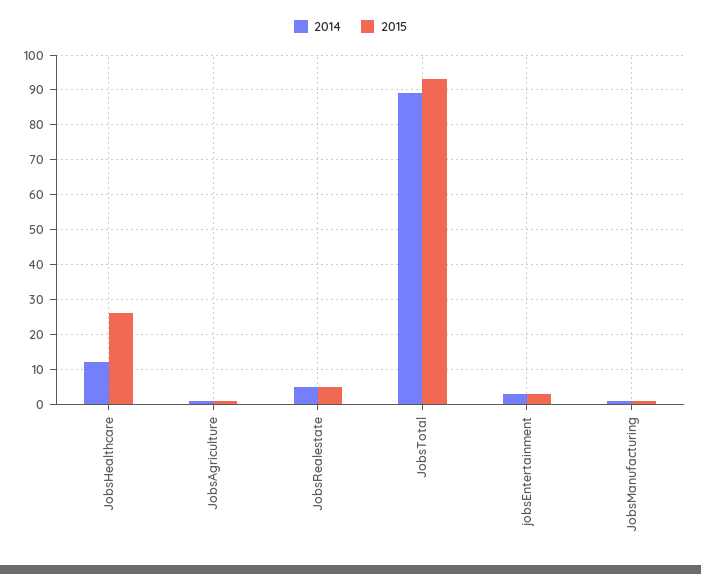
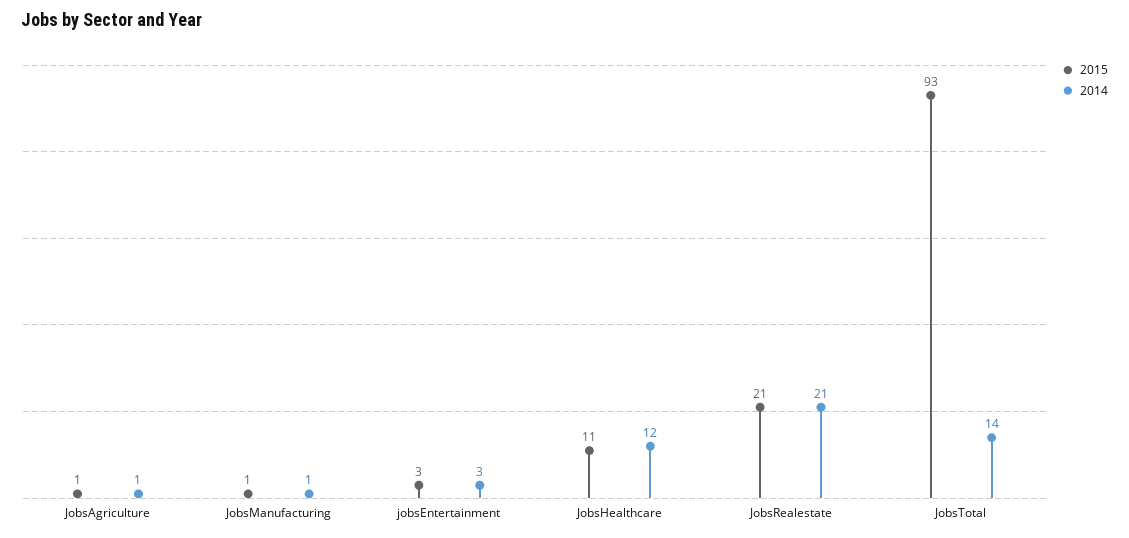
  {
    "2014": {
      "JobsHealthcare": 12,
      "JobsAgriculture": 1,
-     "JobsRealestate": 5,
+     "JobsRealestate": 21,
-     "JobsTotal": 90,
+     "JobsTotal": 14,
      "jobsEntertainment": 3,
      "JobsManufacturing": 1
    },
    "2015": {
-     "JobsHealthcare": 25,
+     "JobsHealthcare": 11,
      "JobsAgriculture": 1,
-     "JobsRealestate": 5,
+     "JobsRealestate": 21,
      "JobsTotal": 93,
      "jobsEntertainment": 3,
      "JobsManufacturing": 1
    }
  }

